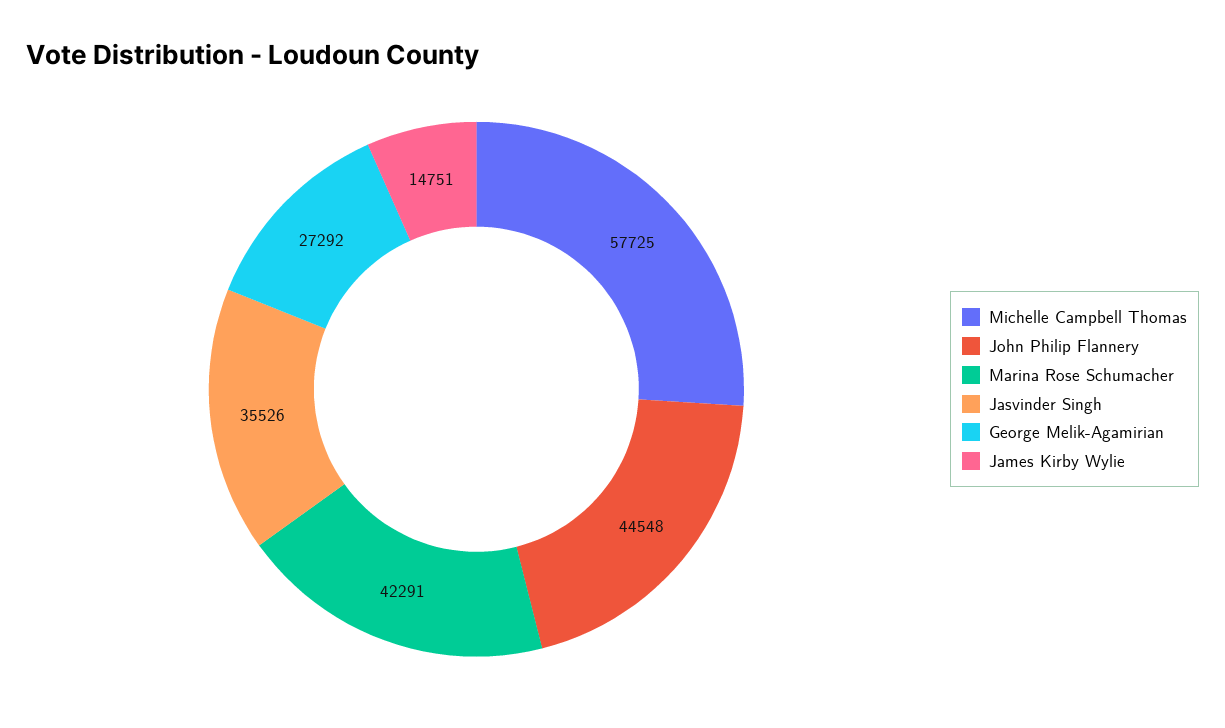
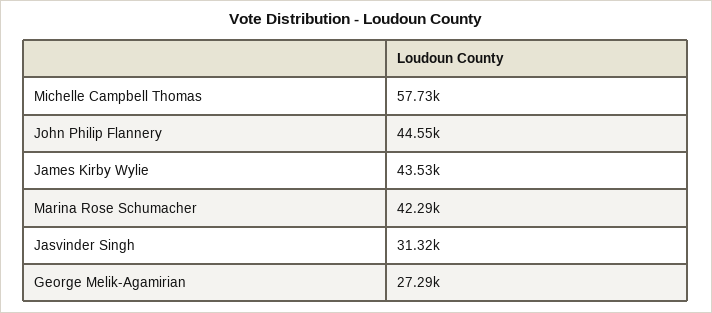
  {
    "Michelle Campbell Thomas": 57725,
    "John Philip Flannery": 44548,
    "Marina Rose Schumacher": 42291,
-   "Jasvinder Singh": 35526,
+   "Jasvinder Singh": 31320,
    "George Melik-Agamirian": 27292,
-   "James Kirby Wylie": 14751
+   "James Kirby Wylie": 43530
  }

